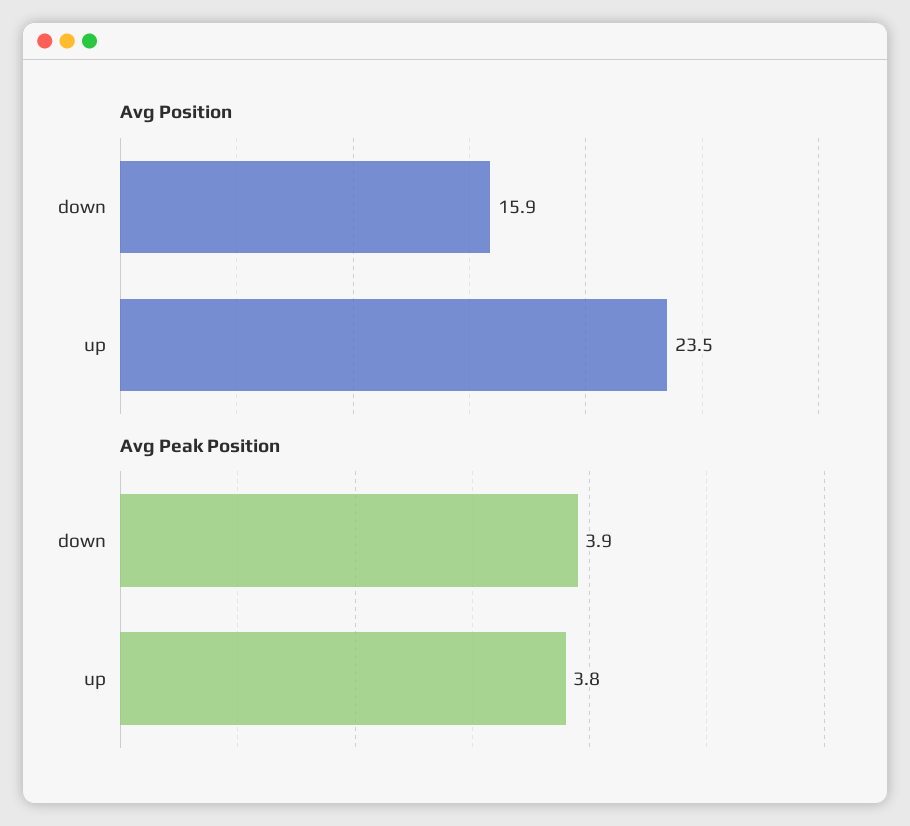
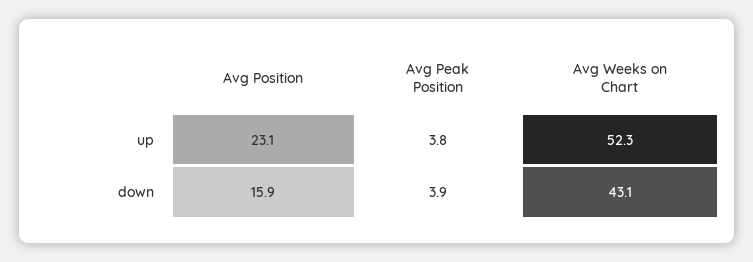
  {
    "Avg Position": {
      "down": 15.9,
-     "up": 23.5
+     "up": 23.1
    },
    "Avg Peak Position": {
      "down": 3.9,
      "up": 3.8
-   }
+   },
+   "Avg Weeks on Chart": {
+     "up": 52.3,
+     "down": 43.1
+   }
  }

